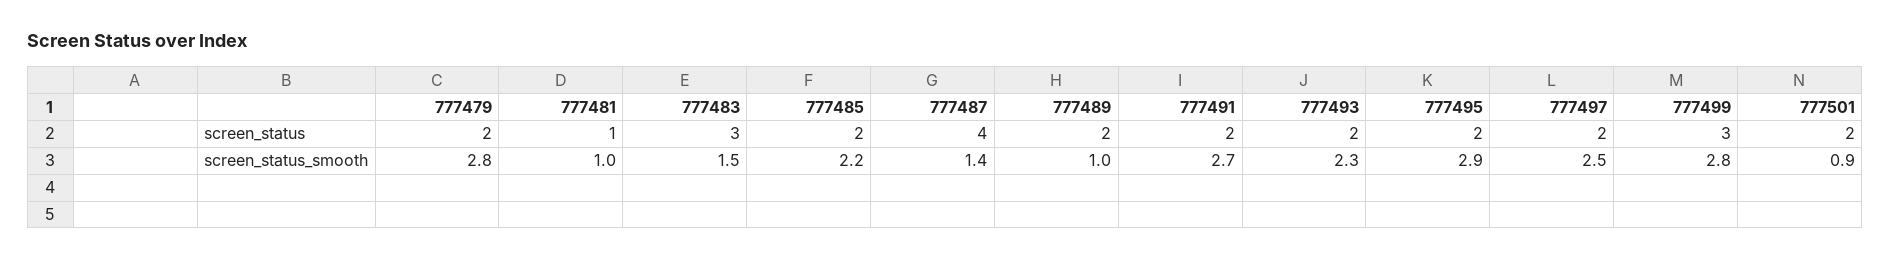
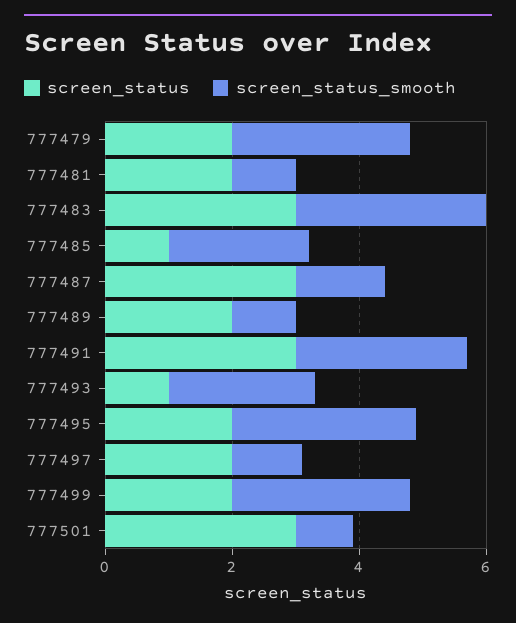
  {
    "screen_status": {
      "777479": 2,
-     "777481": 1,
+     "777481": 2,
      "777483": 3,
-     "777485": 2,
+     "777485": 1,
-     "777487": 4,
+     "777487": 3,
      "777489": 2,
-     "777491": 2,
+     "777491": 3,
-     "777493": 2,
+     "777493": 1,
      "777495": 2,
      "777497": 2,
-     "777499": 3,
+     "777499": 2,
-     "777501": 2
+     "777501": 3
    },
    "screen_status_smooth": {
      "777479": 2.8,
      "777481": 1,
-     "777483": 1.5,
+     "777483": 3,
      "777485": 2.2,
      "777487": 1.4,
      "777489": 1,
      "777491": 2.7,
      "777493": 2.3,
      "777495": 2.9,
-     "777497": 2.5,
+     "777497": 1,
      "777499": 2.8,
      "777501": 0.9
    }
  }

